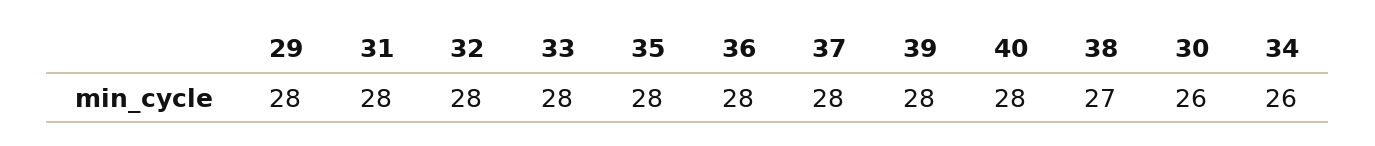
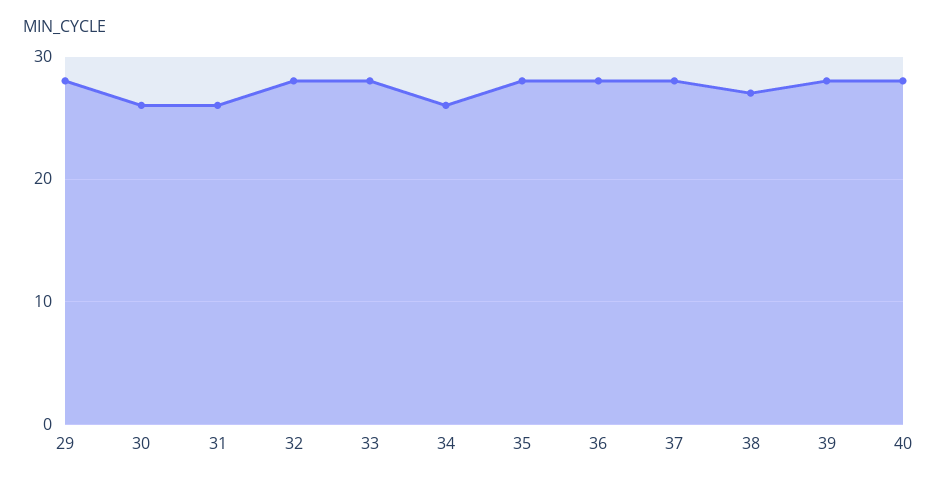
  {
    "29": 28,
-   "31": 28,
+   "31": 26,
    "32": 28,
    "33": 28,
    "35": 28,
    "36": 28,
    "37": 28,
    "39": 28,
    "40": 28,
    "38": 27,
    "30": 26,
    "34": 26
  }

